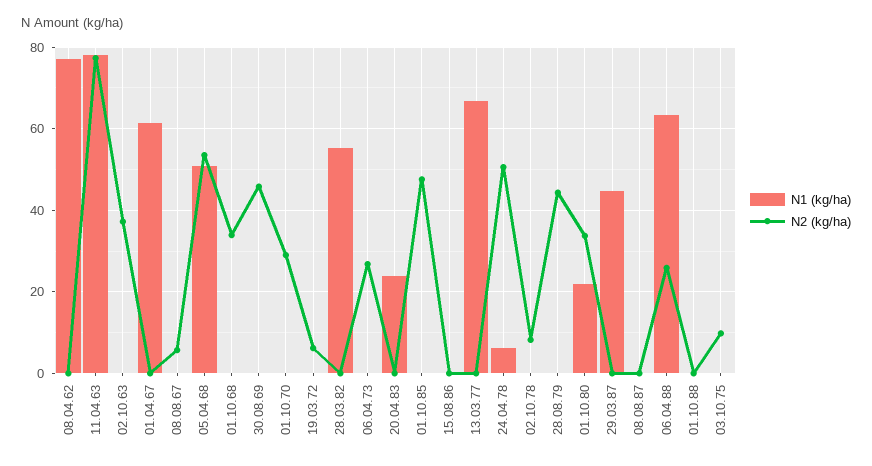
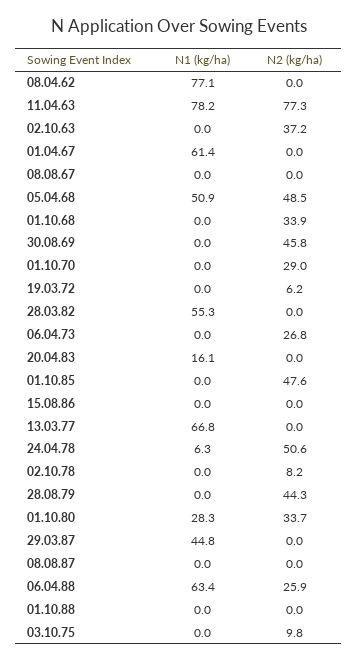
  {
    "N1 (kg/ha)": {
      "08.04.62": 77.1,
      "11.04.63": 78.2,
      "02.10.63": 0,
      "01.04.67": 61.4,
      "08.08.67": 0,
      "05.04.68": 50.9,
      "01.10.68": 0,
      "30.08.69": 0,
      "01.10.70": 0,
      "19.03.72": 0,
      "28.03.82": 55.3,
      "06.04.73": 0,
-     "20.04.83": 24,
+     "20.04.83": 16.1,
      "01.10.85": 0,
      "15.08.86": 0,
      "13.03.77": 66.8,
      "24.04.78": 6.3,
      "02.10.78": 0,
      "28.08.79": 0,
-     "01.10.80": 22,
+     "01.10.80": 28.3,
      "29.03.87": 44.8,
      "08.08.87": 0,
      "06.04.88": 63.4,
      "01.10.88": 0,
      "03.10.75": 0
    },
    "N2 (kg/ha)": {
      "08.04.62": 0,
      "11.04.63": 77.3,
      "02.10.63": 37.2,
      "01.04.67": 0,
-     "08.08.67": 6,
+     "08.08.67": 0,
-     "05.04.68": 54,
+     "05.04.68": 48.5,
      "01.10.68": 33.9,
      "30.08.69": 45.8,
      "01.10.70": 29,
      "19.03.72": 6.2,
      "28.03.82": 0,
      "06.04.73": 26.8,
      "20.04.83": 0,
      "01.10.85": 47.6,
      "15.08.86": 0,
      "13.03.77": 0,
      "24.04.78": 50.6,
      "02.10.78": 8.2,
      "28.08.79": 44.3,
      "01.10.80": 33.7,
      "29.03.87": 0,
      "08.08.87": 0,
      "06.04.88": 25.9,
      "01.10.88": 0,
      "03.10.75": 9.8
    }
  }

